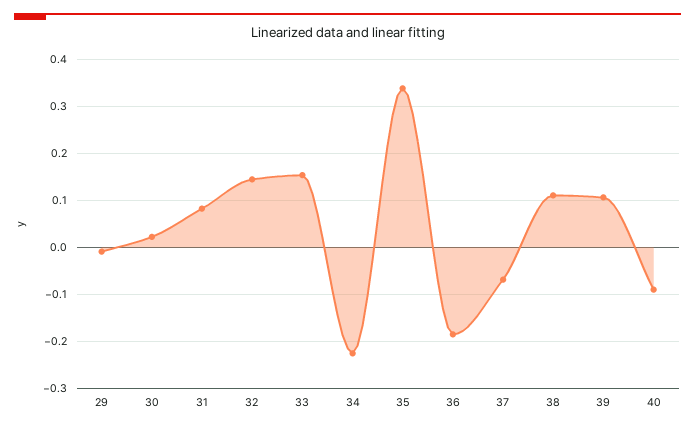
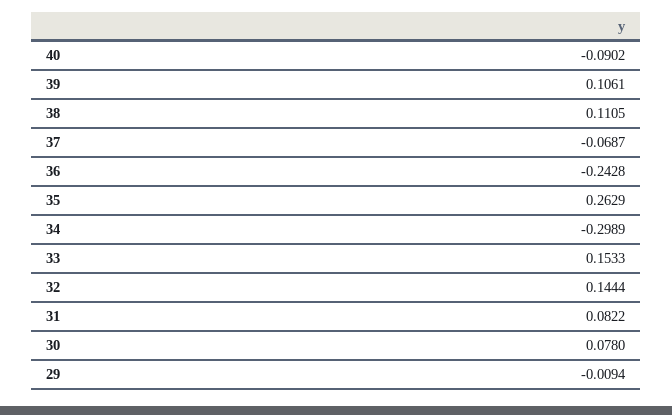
  {
    "29": -0.0094,
-   "30": 0.02,
+   "30": 0.078,
    "31": 0.0822,
    "32": 0.1444,
    "33": 0.1533,
-   "34": -0.22,
+   "34": -0.2989,
-   "35": 0.34,
+   "35": 0.2629,
-   "36": -0.18,
+   "36": -0.2428,
    "37": -0.0687,
    "38": 0.1105,
    "39": 0.1061,
    "40": -0.0902
  }

